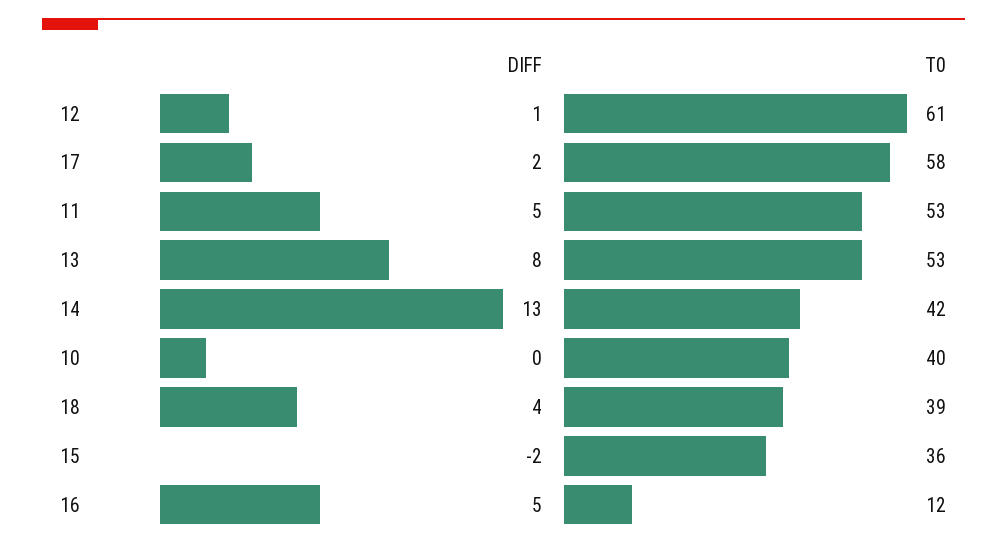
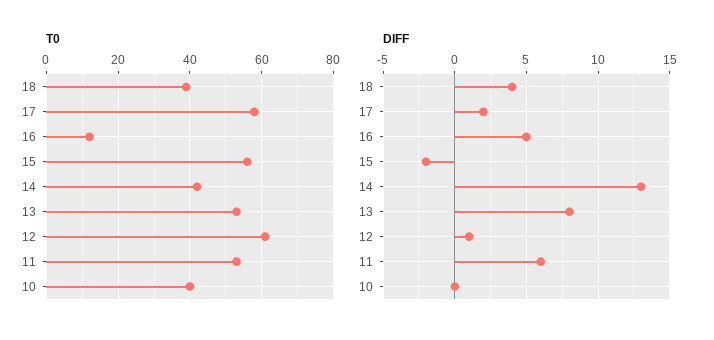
  {
    "DIFF": {
      "12": 1,
      "17": 2,
-     "11": 5,
+     "11": 6,
      "13": 8,
      "14": 13,
      "10": 0,
      "18": 4,
      "15": -2,
      "16": 5
    },
    "T0": {
      "12": 61,
      "17": 58,
      "11": 53,
      "13": 53,
      "14": 42,
      "10": 40,
      "18": 39,
-     "15": 36,
+     "15": 55,
      "16": 12
    }
  }

